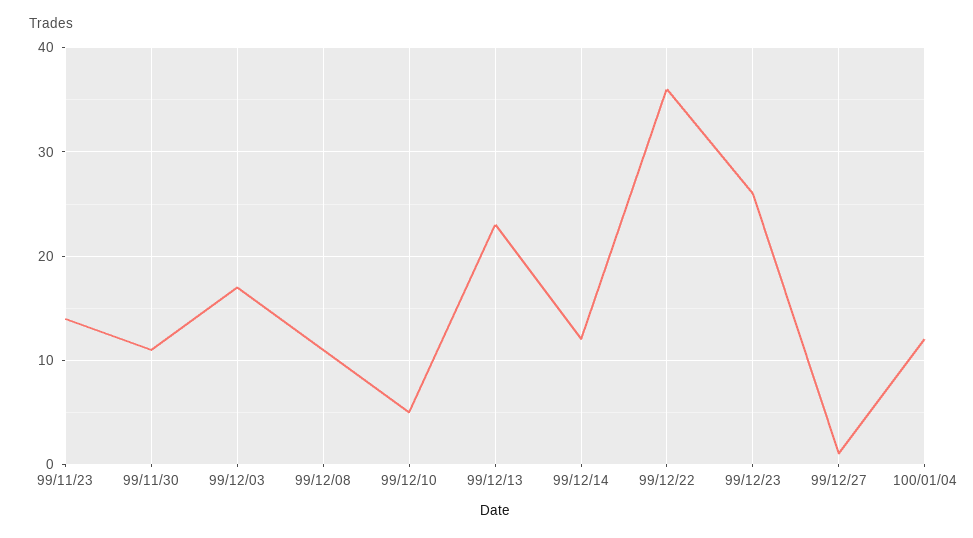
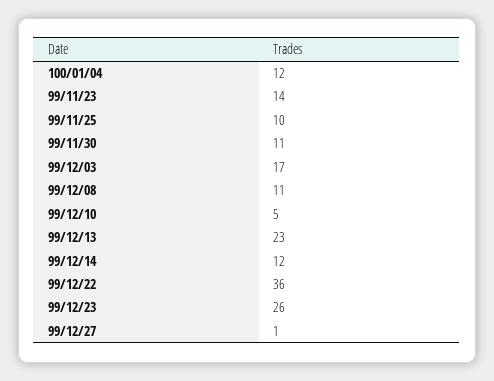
  {
    "99/11/23": 14,
    "99/11/30": 11,
    "99/12/03": 17,
    "99/12/08": 11,
    "99/12/10": 5,
    "99/12/13": 23,
    "99/12/14": 12,
    "99/12/22": 36,
    "99/12/23": 26,
    "99/12/27": 1,
-   "100/01/04": 12
+   "100/01/04": 12,
+   "99/11/25": 10
  }

